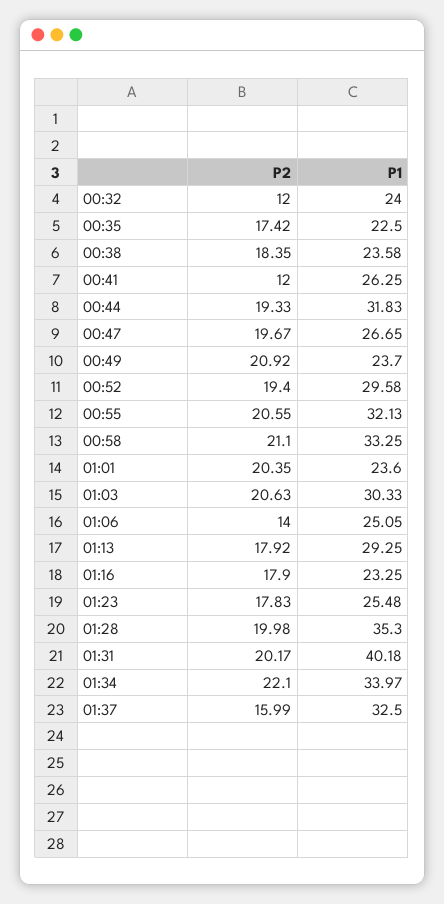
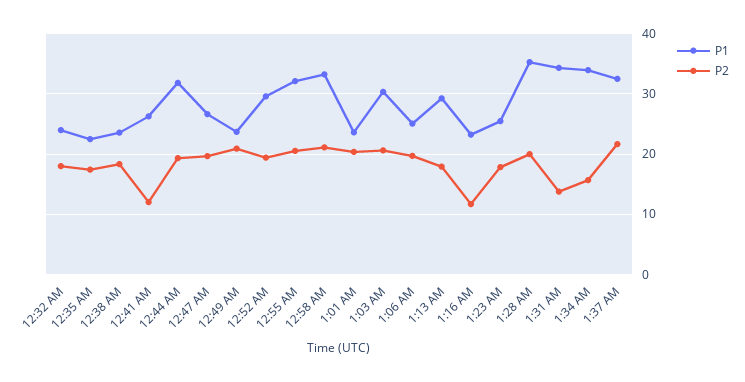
  {
    "P2": {
-     "00:32": 12,
+     "00:32": 18,
      "00:35": 17.42,
      "00:38": 18.35,
      "00:41": 12,
      "00:44": 19.33,
      "00:47": 19.67,
      "00:49": 20.92,
      "00:52": 19.4,
      "00:55": 20.55,
      "00:58": 21.1,
      "01:01": 20.35,
      "01:03": 20.63,
-     "01:06": 14,
+     "01:06": 20,
      "01:13": 17.92,
-     "01:16": 17.9,
+     "01:16": 12,
      "01:23": 17.83,
      "01:28": 19.98,
-     "01:31": 20.17,
+     "01:31": 14,
-     "01:34": 22.1,
+     "01:34": 16,
-     "01:37": 15.99
+     "01:37": 22
    },
    "P1": {
      "00:32": 24,
      "00:35": 22.5,
      "00:38": 23.58,
      "00:41": 26.25,
      "00:44": 31.83,
      "00:47": 26.65,
      "00:49": 23.7,
      "00:52": 29.58,
      "00:55": 32.13,
      "00:58": 33.25,
      "01:01": 23.6,
      "01:03": 30.33,
      "01:06": 25.05,
      "01:13": 29.25,
      "01:16": 23.25,
      "01:23": 25.48,
      "01:28": 35.3,
-     "01:31": 40.18,
+     "01:31": 34,
      "01:34": 33.97,
      "01:37": 32.5
    }
  }

